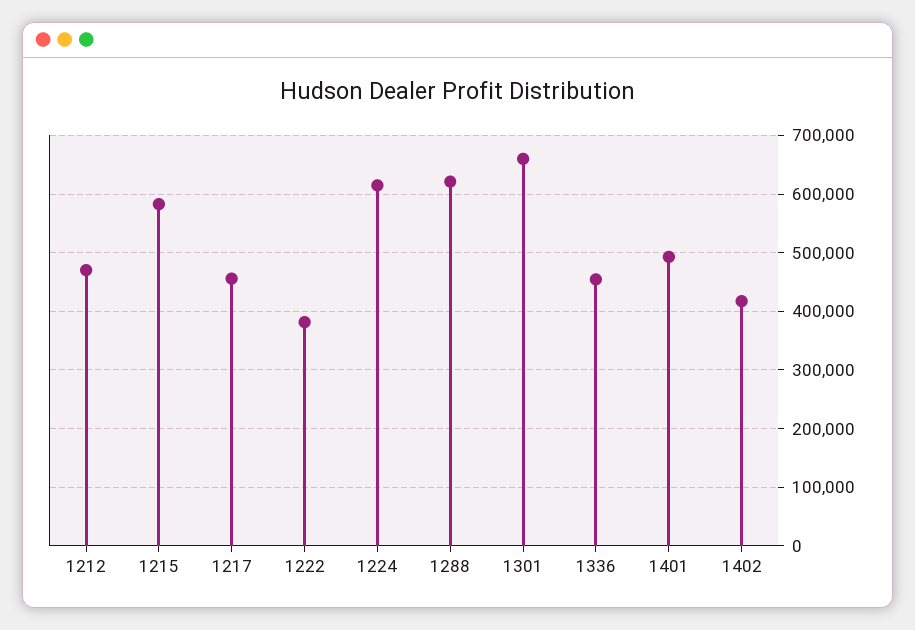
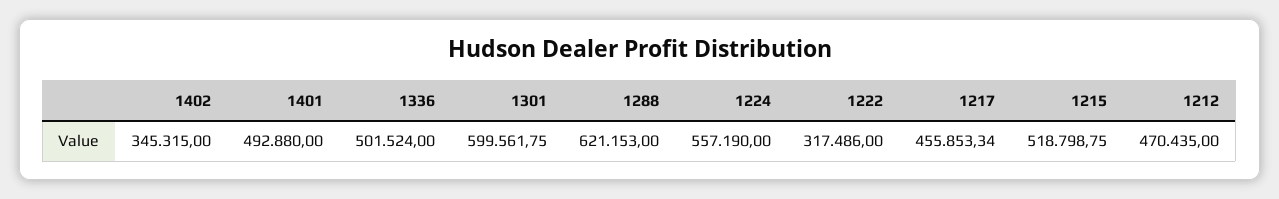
  {
    "1212": 470435,
-   "1215": 580000,
+   "1215": 518798.75,
    "1217": 455853.34,
-   "1222": 380000,
+   "1222": 317486,
-   "1224": 620000,
+   "1224": 557190,
    "1288": 621153,
-   "1301": 660000,
+   "1301": 599561.75,
-   "1336": 460000,
+   "1336": 501524,
    "1401": 492880,
-   "1402": 420000
+   "1402": 345315
  }

